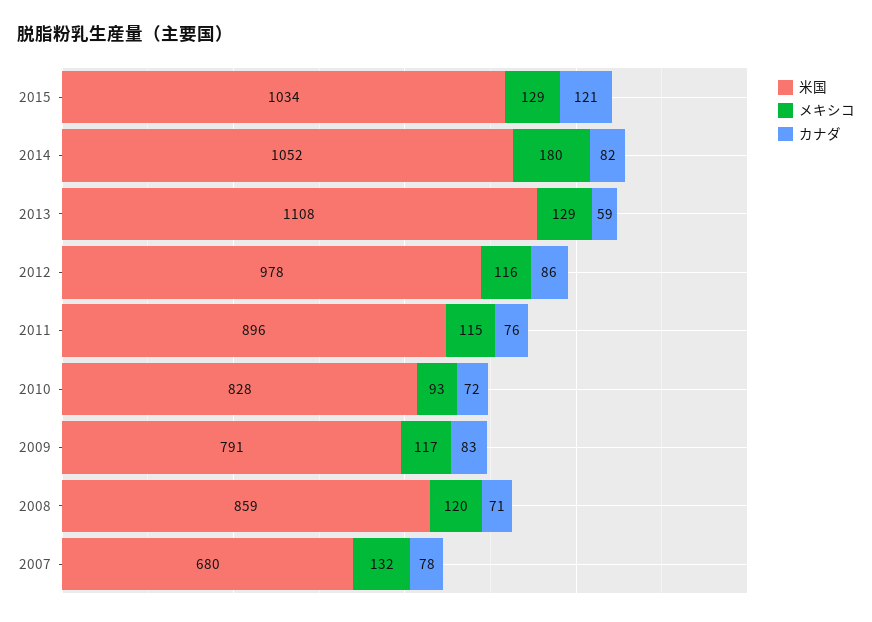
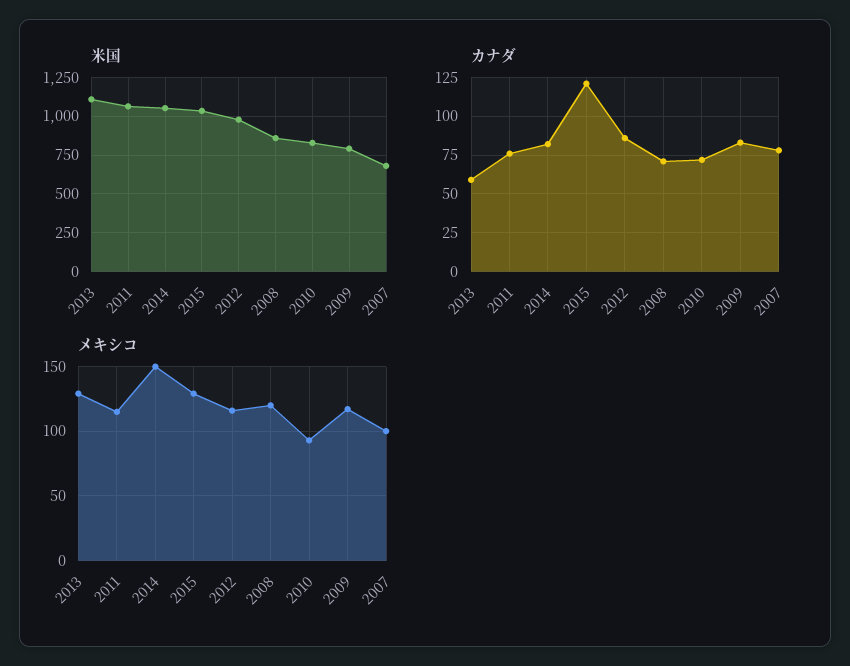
  {
    "米国": {
      "2015": 1034,
      "2014": 1052,
      "2013": 1108,
      "2012": 978,
-     "2011": 896,
+     "2011": 1050,
      "2010": 828,
      "2009": 791,
      "2008": 859,
      "2007": 680
    },
    "メキシコ": {
      "2015": 129,
-     "2014": 180,
+     "2014": 150,
      "2013": 129,
      "2012": 116,
      "2011": 115,
      "2010": 93,
      "2009": 117,
      "2008": 120,
-     "2007": 132
+     "2007": 100
    },
    "カナダ": {
      "2015": 121,
      "2014": 82,
      "2013": 59,
      "2012": 86,
      "2011": 76,
      "2010": 72,
      "2009": 83,
      "2008": 71,
      "2007": 78
    }
  }

